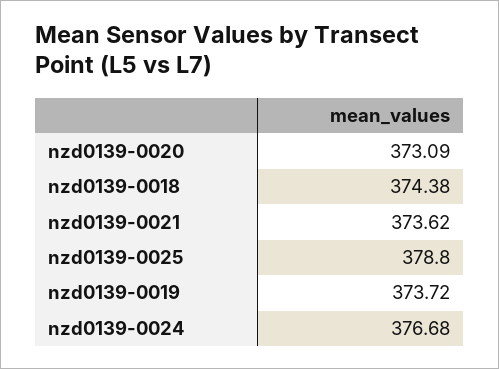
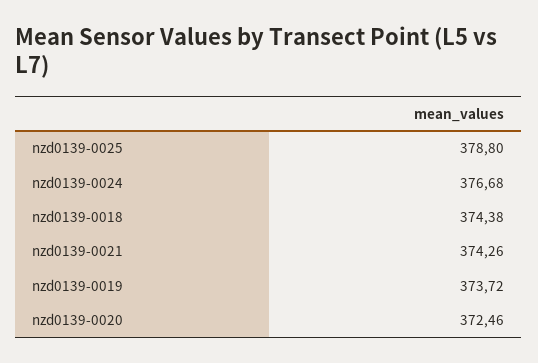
  {
-   "nzd0139-0020": 373.09,
+   "nzd0139-0020": 372.46,
    "nzd0139-0018": 374.38,
-   "nzd0139-0021": 373.62,
+   "nzd0139-0021": 374.26,
    "nzd0139-0025": 378.8,
    "nzd0139-0019": 373.72,
    "nzd0139-0024": 376.68
  }

